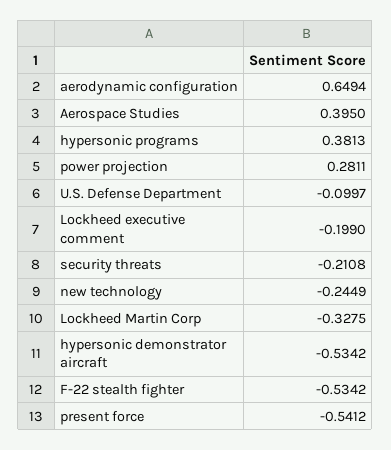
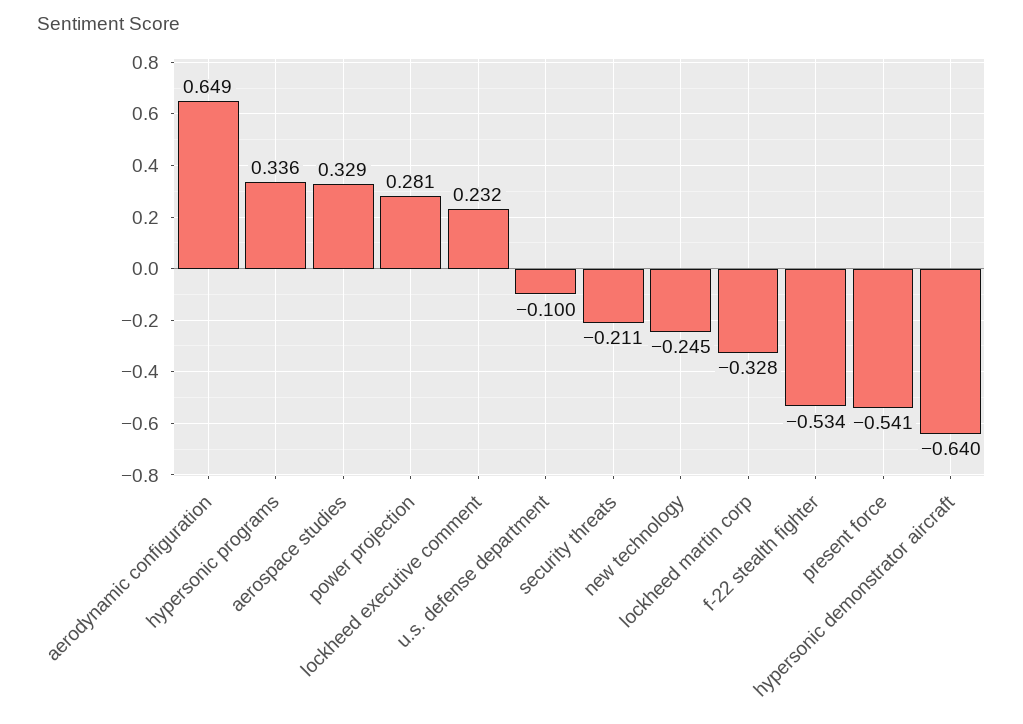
  {
    "aerodynamic configuration": 0.6494,
-   "Aerospace Studies": 0.395,
+   "Aerospace Studies": 0.329,
-   "hypersonic programs": 0.3813,
+   "hypersonic programs": 0.336,
    "power projection": 0.2811,
    "U.S. Defense Department": -0.0997,
-   "Lockheed executive comment": -0.199,
+   "Lockheed executive comment": 0.232,
    "security threats": -0.2108,
    "new technology": -0.2449,
    "Lockheed Martin Corp": -0.3275,
-   "hypersonic demonstrator aircraft": -0.5342,
+   "hypersonic demonstrator aircraft": -0.64,
    "F-22 stealth fighter": -0.5342,
    "present force": -0.5412
  }

